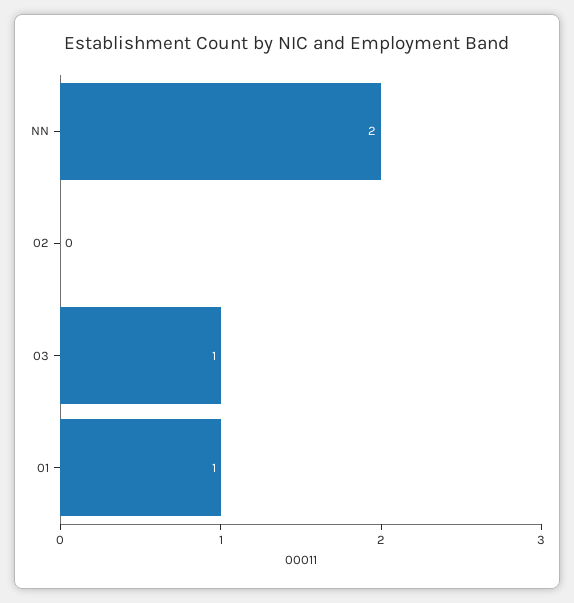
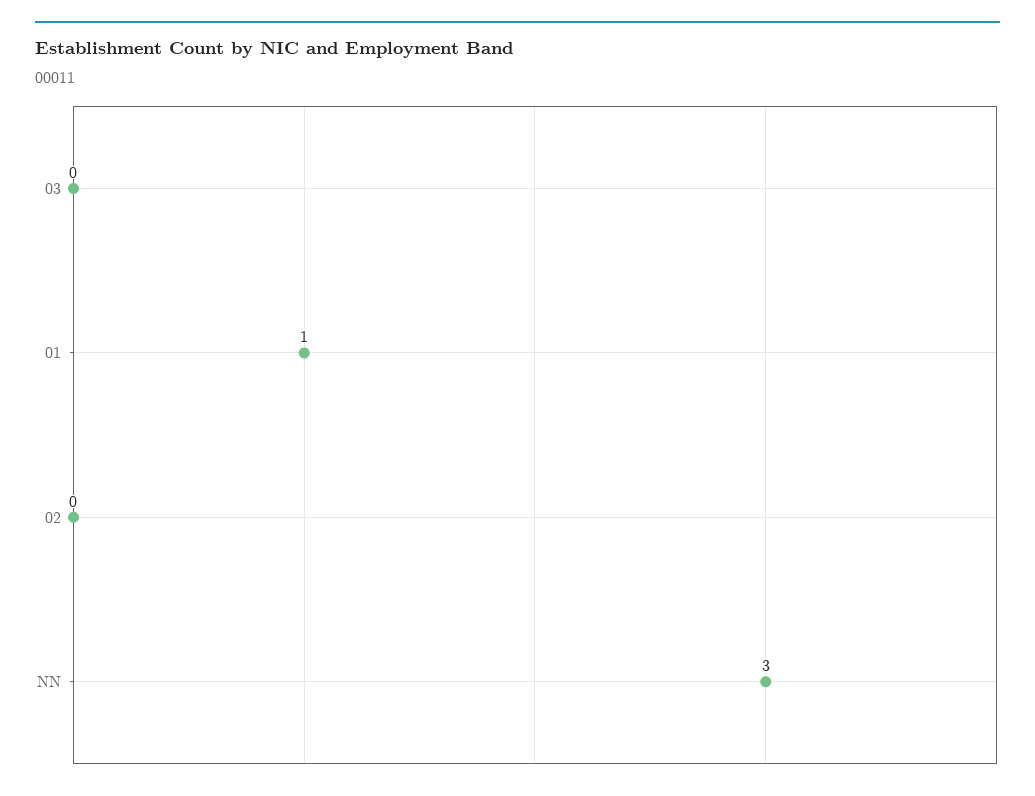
  {
-   "NN": 2,
+   "NN": 3,
    "02": 0,
-   "03": 1,
+   "03": 0,
    "01": 1
  }

